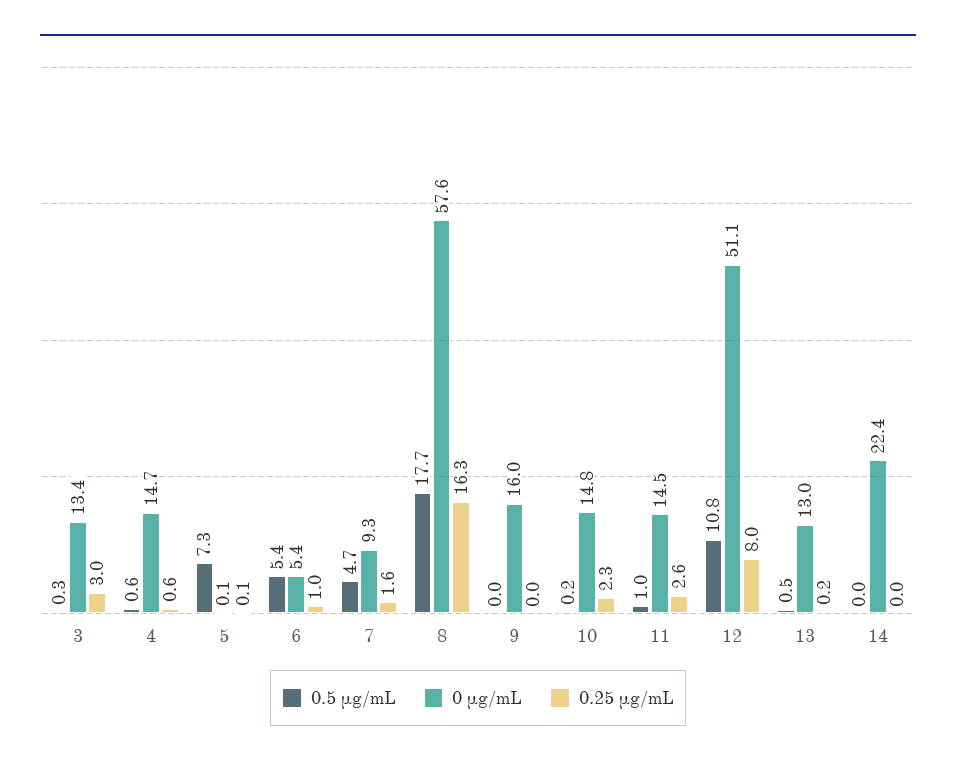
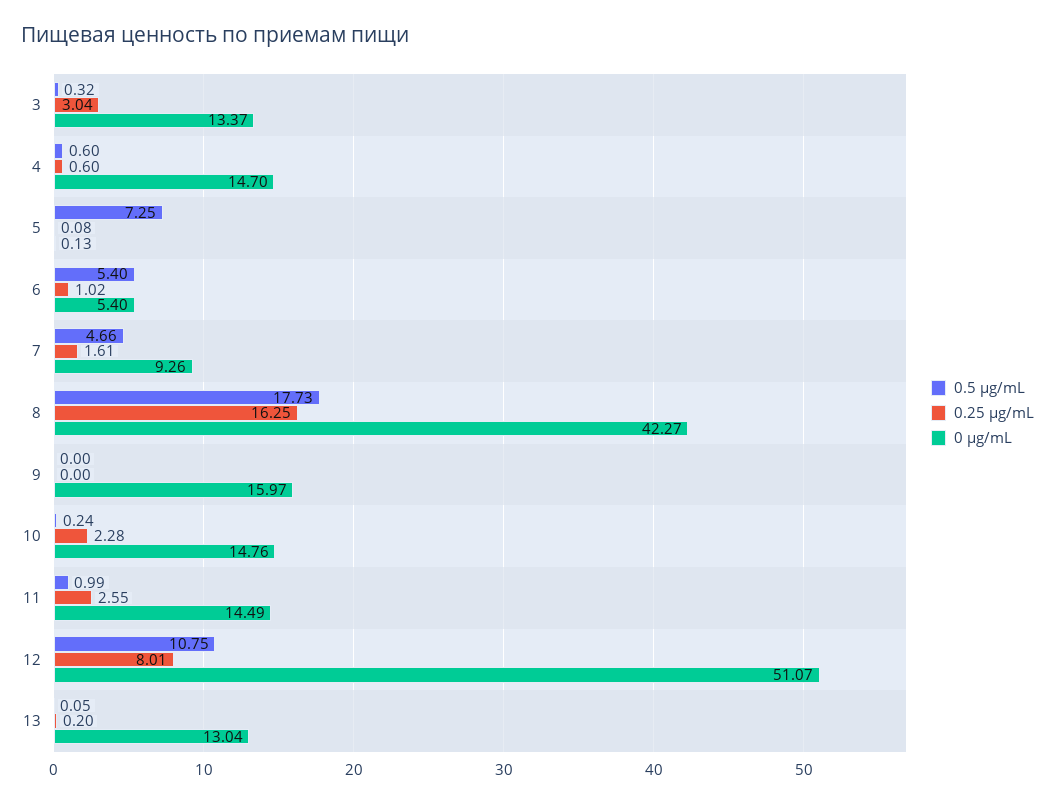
  {
    "0.5 µg/mL": {
      "3": 0.32,
      "4": 0.6,
      "5": 7.25,
      "6": 5.4,
      "7": 4.66,
      "8": 17.73,
      "9": 0,
      "10": 0.24,
      "11": 0.99,
      "12": 10.75,
-     "13": 0.5,
+     "13": 0.05
-     "14": 0
    },
    "0 µg/mL": {
      "3": 13.37,
      "4": 14.7,
      "5": 0.13,
      "6": 5.4,
      "7": 9.26,
-     "8": 57.6,
+     "8": 42.27,
      "9": 15.97,
      "10": 14.76,
      "11": 14.49,
      "12": 51.07,
-     "13": 13.04,
+     "13": 13.04
-     "14": 22.4
    },
    "0.25 µg/mL": {
      "3": 3.04,
      "4": 0.6,
      "5": 0.08,
      "6": 1.02,
      "7": 1.61,
      "8": 16.25,
      "9": 0,
      "10": 2.28,
      "11": 2.55,
      "12": 8.01,
-     "13": 0.2,
+     "13": 0.2
-     "14": 0
    }
  }

